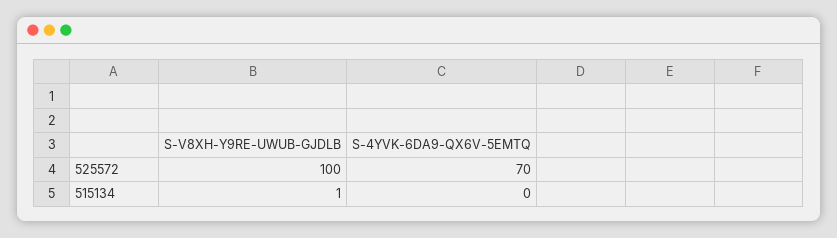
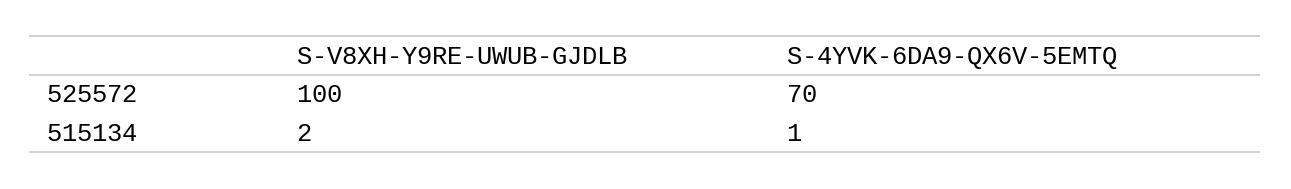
  {
    "S-V8XH-Y9RE-UWUB-GJDLB": {
      "525572": 100,
-     "515134": 1
+     "515134": 2
    },
    "S-4YVK-6DA9-QX6V-5EMTQ": {
      "525572": 70,
-     "515134": 0
+     "515134": 1
    }
  }

